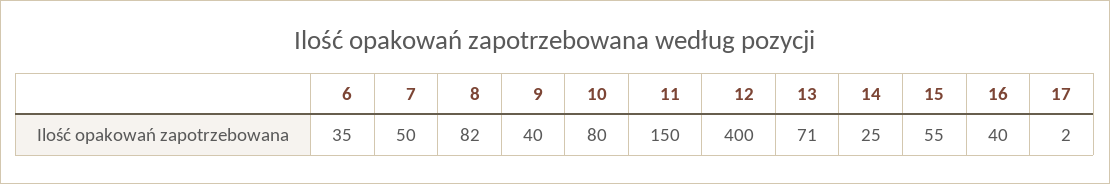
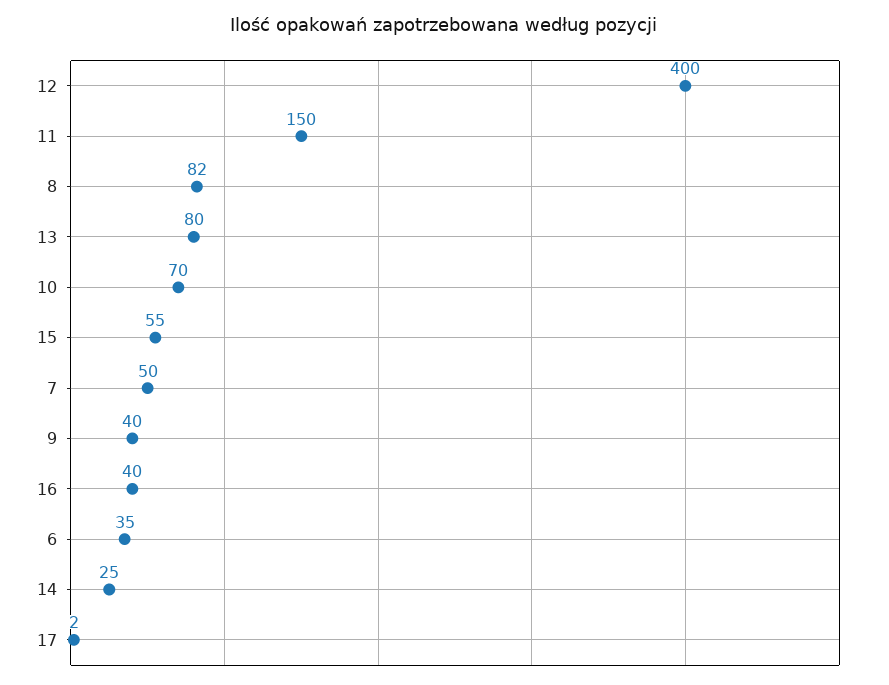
  {
    "6": 35,
    "7": 50,
    "8": 82,
    "9": 40,
-   "10": 80,
+   "10": 70,
    "11": 150,
    "12": 400,
-   "13": 71,
+   "13": 80,
    "14": 25,
    "15": 55,
    "16": 40,
    "17": 2
  }

